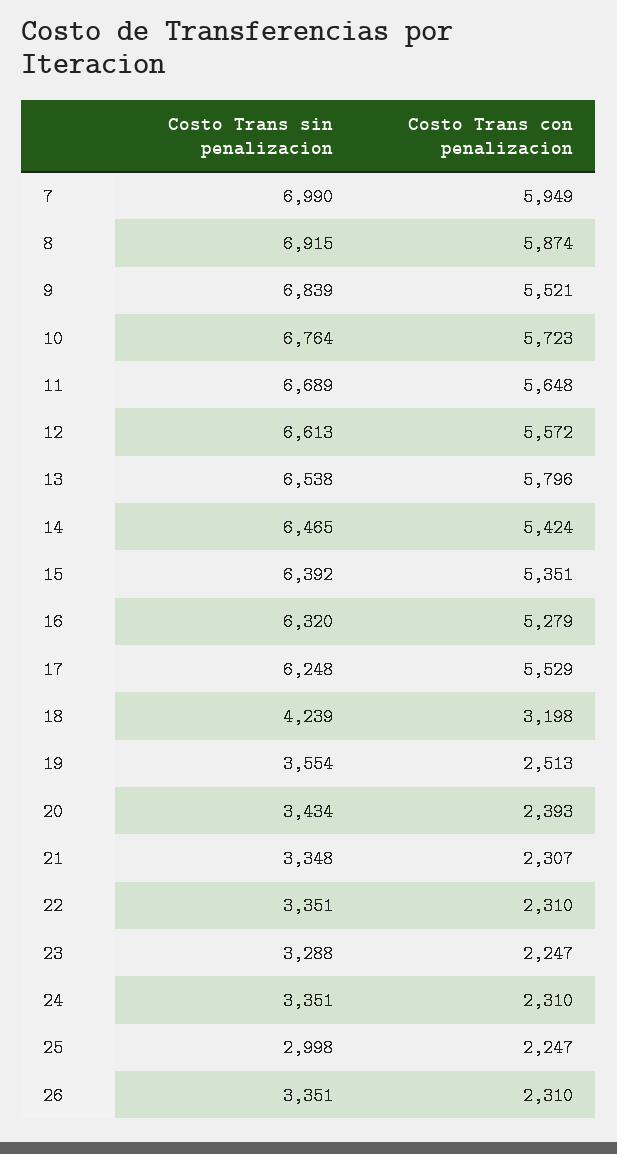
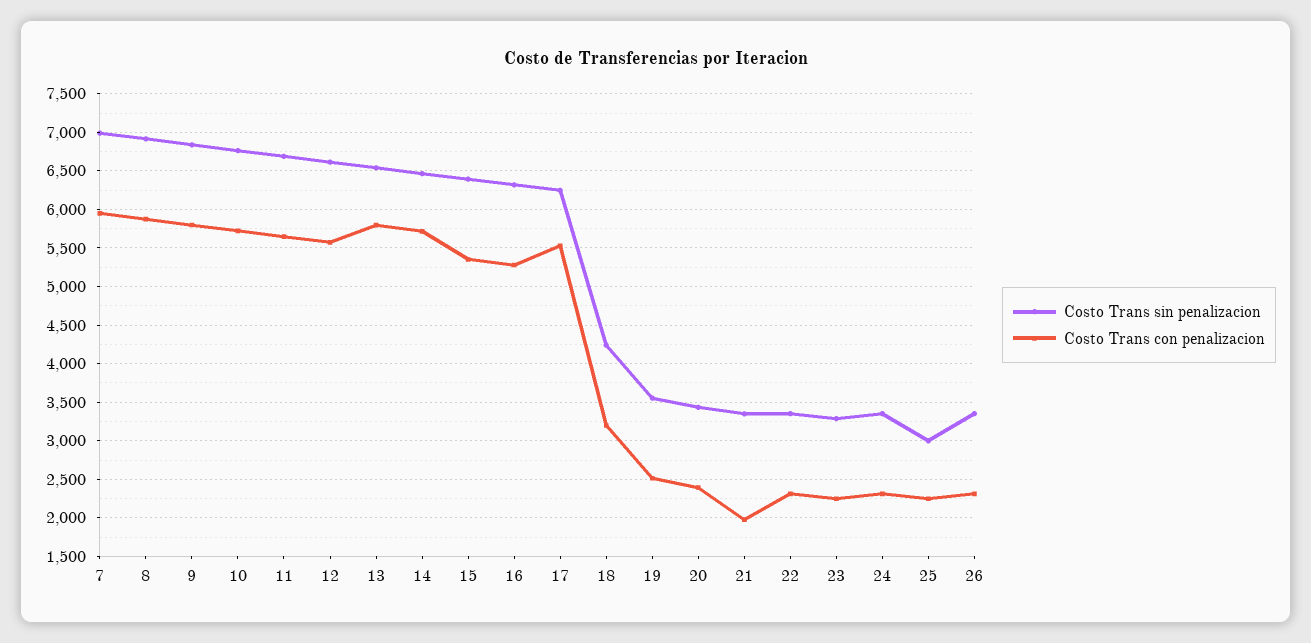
  {
    "Costo Trans sin penalizacion": {
      "7": 6990,
      "8": 6915,
      "9": 6839,
      "10": 6764,
      "11": 6689,
      "12": 6613,
      "13": 6538,
      "14": 6465,
      "15": 6392,
      "16": 6320,
      "17": 6248,
      "18": 4239,
      "19": 3554,
      "20": 3434,
      "21": 3348,
      "22": 3351,
      "23": 3288,
      "24": 3351,
      "25": 2998,
      "26": 3351
    },
    "Costo Trans con penalizacion": {
      "7": 5949,
      "8": 5874,
-     "9": 5521,
+     "9": 5800,
      "10": 5723,
      "11": 5648,
      "12": 5572,
      "13": 5796,
-     "14": 5424,
+     "14": 5700,
      "15": 5351,
      "16": 5279,
      "17": 5529,
      "18": 3198,
      "19": 2513,
      "20": 2393,
-     "21": 2307,
+     "21": 2000,
      "22": 2310,
      "23": 2247,
      "24": 2310,
      "25": 2247,
      "26": 2310
    }
  }

